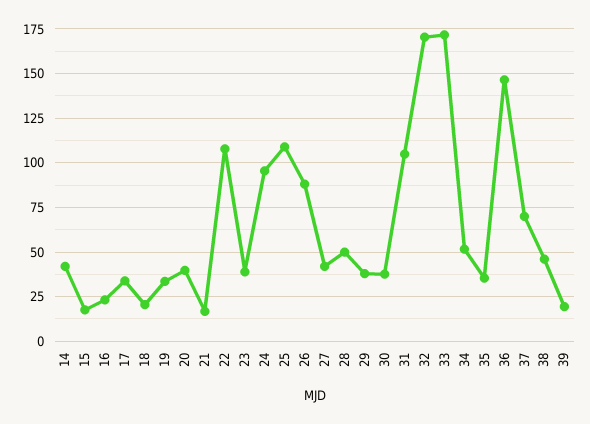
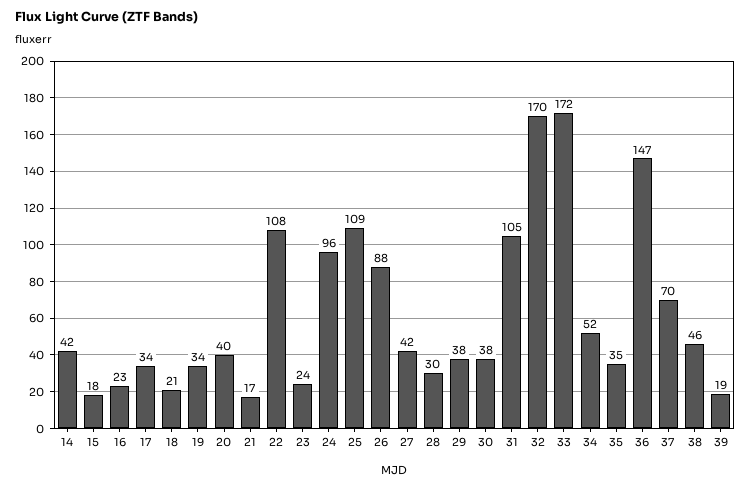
  {
    "14": 42,
    "15": 18,
    "16": 23,
    "17": 34,
    "18": 21,
    "19": 34,
    "20": 40,
    "21": 17,
    "22": 108,
-   "23": 40,
+   "23": 24,
    "24": 96,
    "25": 109,
    "26": 88,
    "27": 42,
-   "28": 50,
+   "28": 30,
    "29": 38,
    "30": 38,
    "31": 105,
    "32": 170,
    "33": 172,
    "34": 52,
    "35": 35,
    "36": 147,
    "37": 70,
    "38": 46,
    "39": 19
  }

